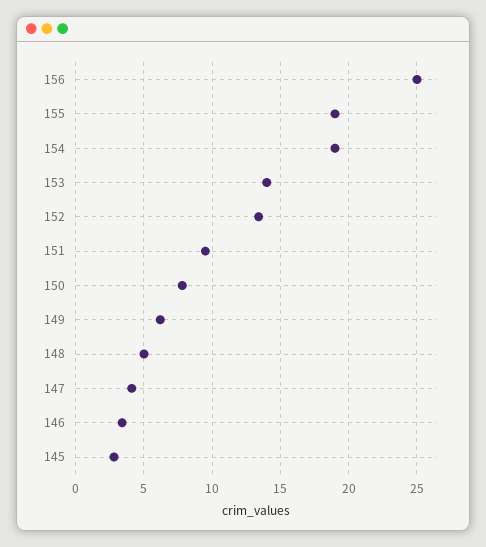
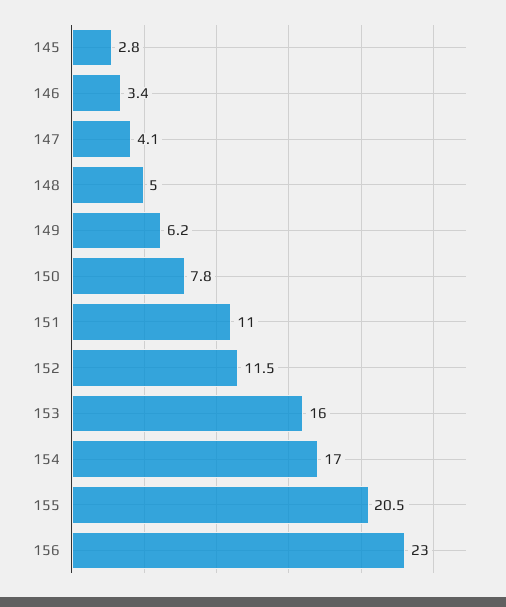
  {
-   "156": 25,
+   "156": 23,
-   "155": 19,
+   "155": 20.5,
-   "154": 19,
+   "154": 17,
-   "153": 14,
+   "153": 16,
-   "152": 13.5,
+   "152": 11.5,
-   "151": 9.5,
+   "151": 11,
    "150": 7.8,
    "149": 6.2,
    "148": 5,
    "147": 4.1,
    "146": 3.4,
    "145": 2.8
  }

